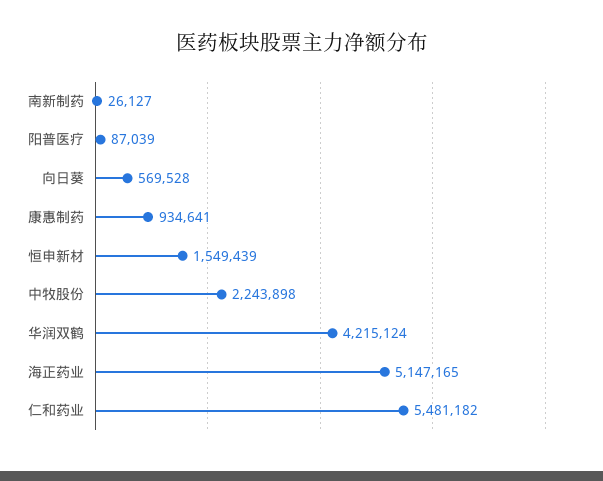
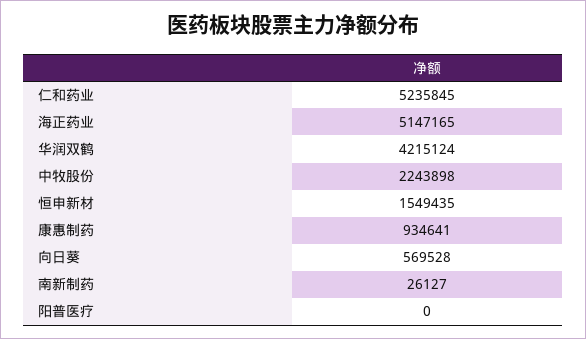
  {
    "南新制药": 26127,
-   "阳普医疗": 87039,
+   "阳普医疗": 0,
    "向日葵": 569528,
    "康惠制药": 934641,
-   "恒申新材": 1549439,
+   "恒申新材": 1549435,
    "中牧股份": 2243898,
    "华润双鹤": 4215124,
    "海正药业": 5147165,
-   "仁和药业": 5481182
+   "仁和药业": 5235845
  }

